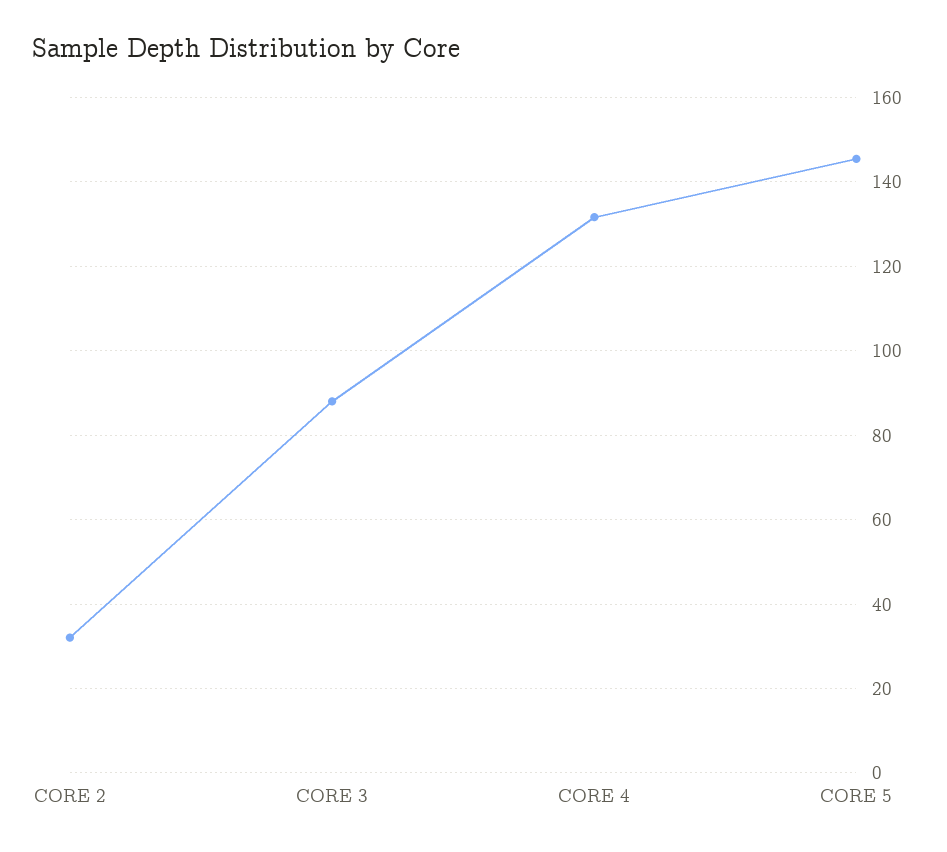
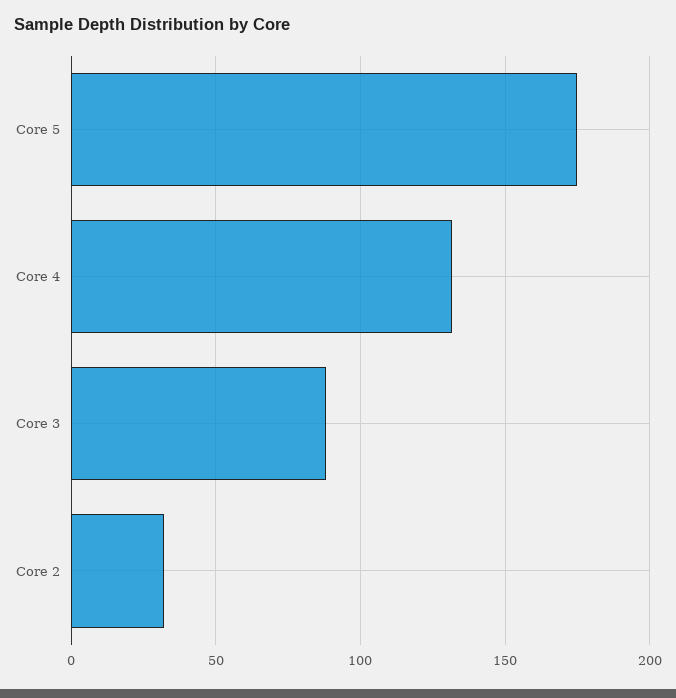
  {
    "CORE 2": 32,
    "CORE 3": 88,
    "CORE 4": 132,
-   "CORE 5": 146
+   "CORE 5": 175
  }

